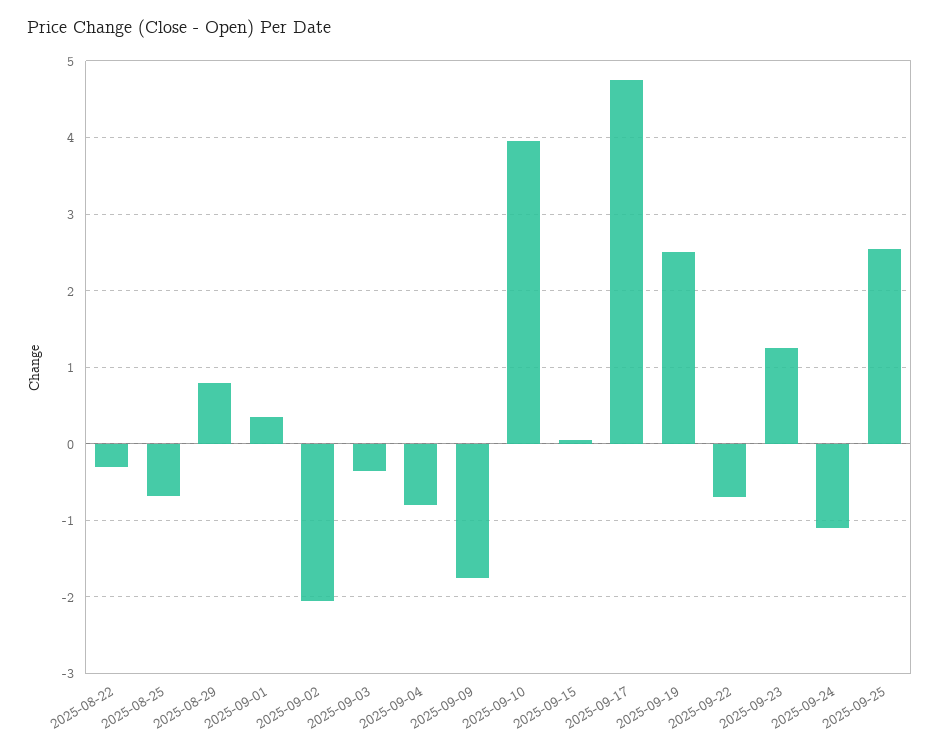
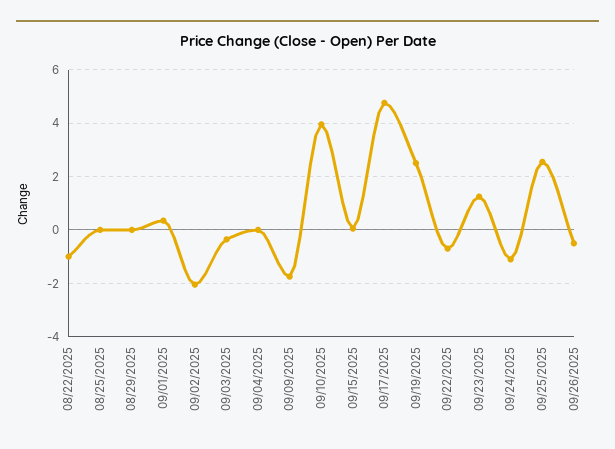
  {
-   "2025-08-22": -0.3,
+   "2025-08-22": -1,
-   "2025-08-25": -0.7,
+   "2025-08-25": 0,
-   "2025-08-29": 0.8,
+   "2025-08-29": 0,
    "2025-09-01": 0.4,
    "2025-09-02": -2.1,
    "2025-09-03": -0.4,
-   "2025-09-04": -0.8,
+   "2025-09-04": 0,
    "2025-09-09": -1.8,
    "2025-09-10": 4,
    "2025-09-15": 0.1,
    "2025-09-17": 4.8,
    "2025-09-19": 2.5,
    "2025-09-22": -0.7,
    "2025-09-23": 1.3,
    "2025-09-24": -1.1,
-   "2025-09-25": 2.6
+   "2025-09-25": 2.6,
+   "09/26/2025": -0.5
  }

